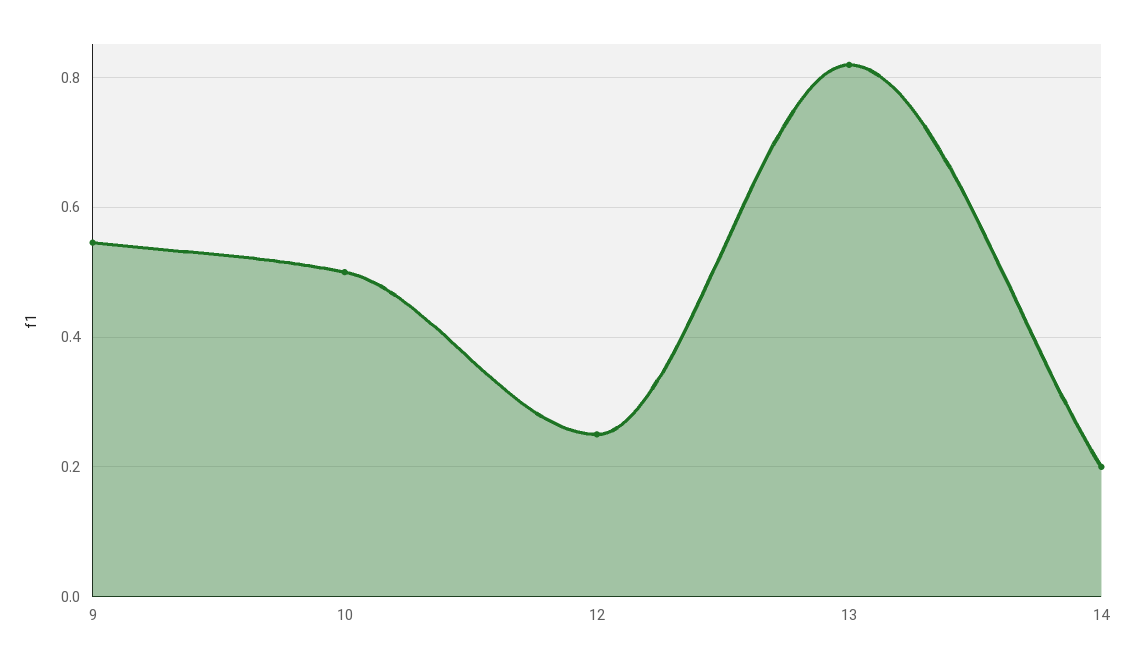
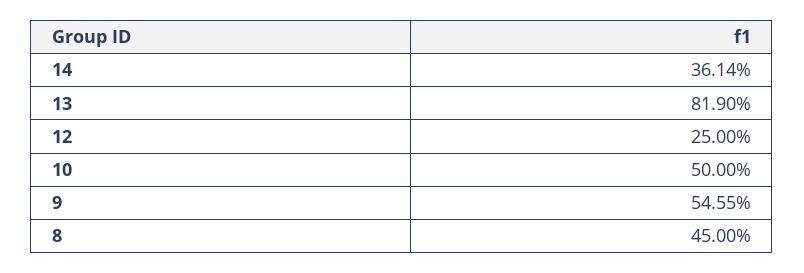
  {
    "9": 0.5455,
    "10": 0.5,
    "12": 0.25,
    "13": 0.819,
-   "14": 0.2
+   "14": 0.3614,
+   "8": 0.45
  }

